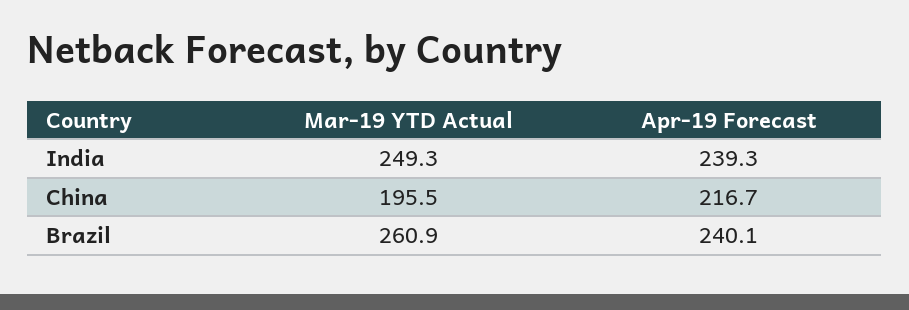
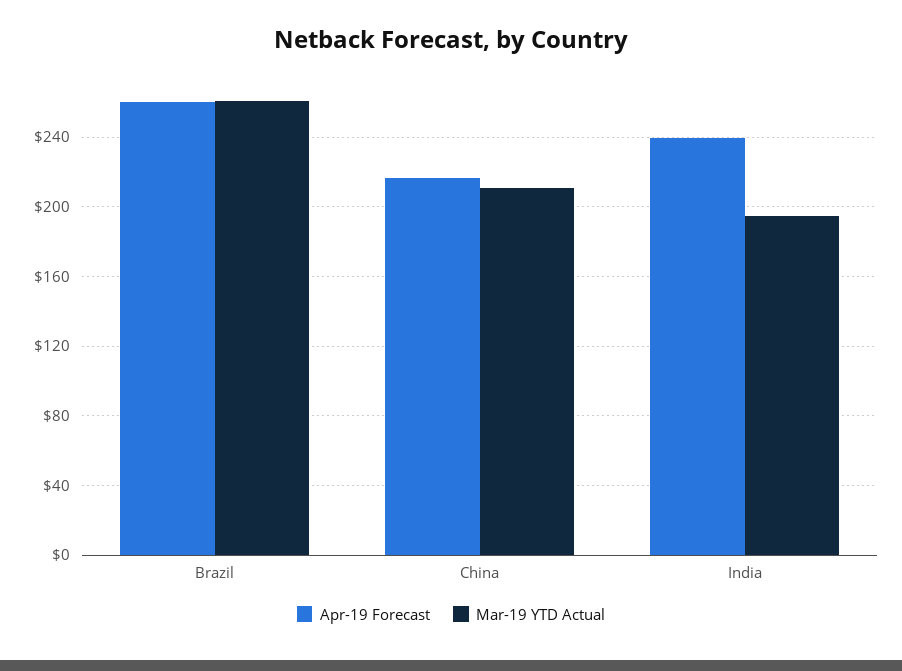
  {
    "Mar-19 YTD Actual": {
-     "India": 249.3,
+     "India": 195,
-     "China": 195.5,
+     "China": 210,
      "Brazil": 260.9
    },
    "Apr-19 Forecast": {
      "India": 239.3,
      "China": 216.7,
-     "Brazil": 240.1
+     "Brazil": 260
    }
  }

